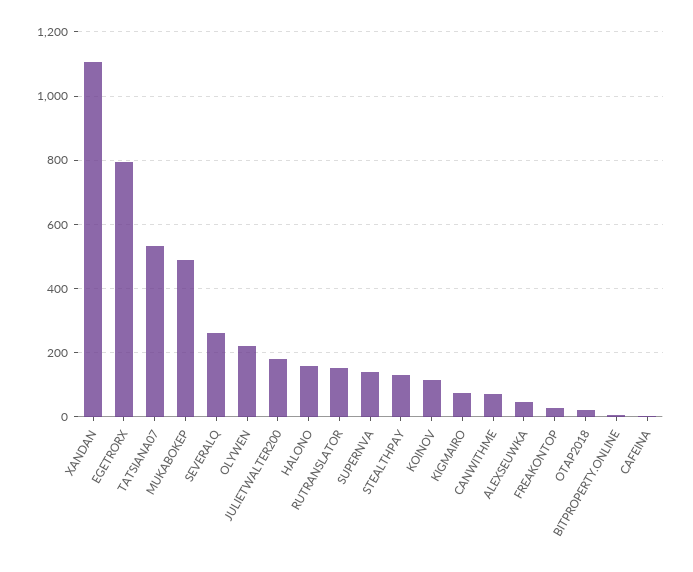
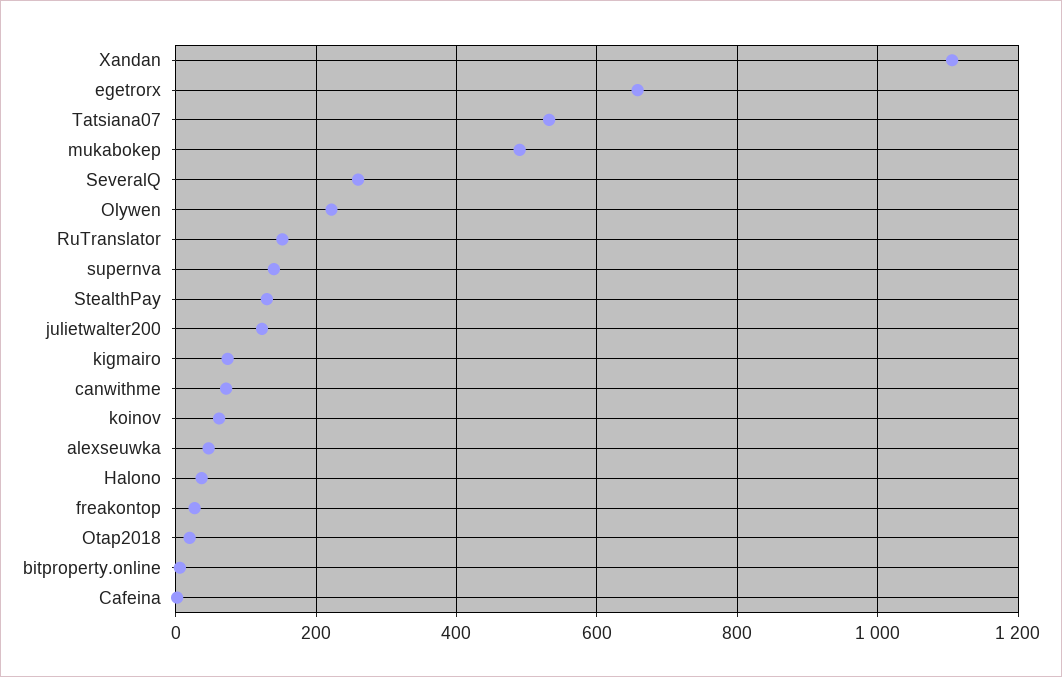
  {
    "XANDAN": 1100,
-   "EGETRORX": 800,
+   "EGETRORX": 660,
    "TATSIANA07": 540,
    "MUKABOKEP": 500,
    "SEVERALQ": 260,
    "OLYWEN": 220,
-   "JULIETWALTER200": 180,
+   "JULIETWALTER200": 120,
-   "HALONO": 160,
+   "HALONO": 40,
    "RUTRANSLATOR": 160,
    "SUPERNVA": 140,
    "STEALTHPAY": 140,
-   "KOINOV": 120,
+   "KOINOV": 60,
    "KIGMAIRO": 80,
    "CANWITHME": 80,
    "ALEXSEUWKA": 40,
    "FREAKONTOP": 20,
    "OTAP2018": 20,
    "BITPROPERTY.ONLINE": 0,
    "CAFEINA": 0
  }

